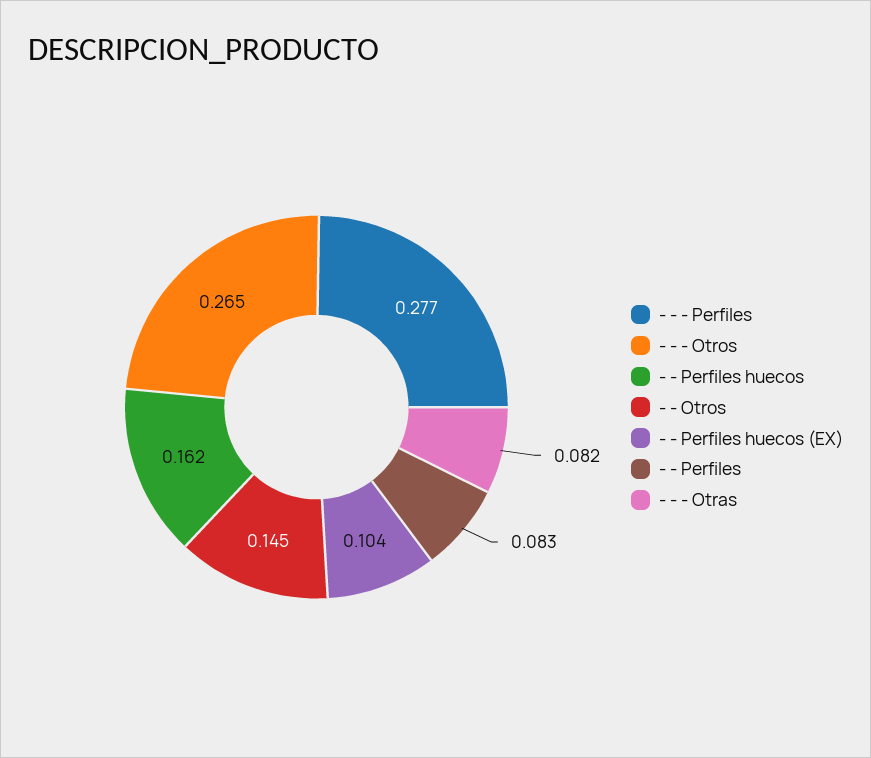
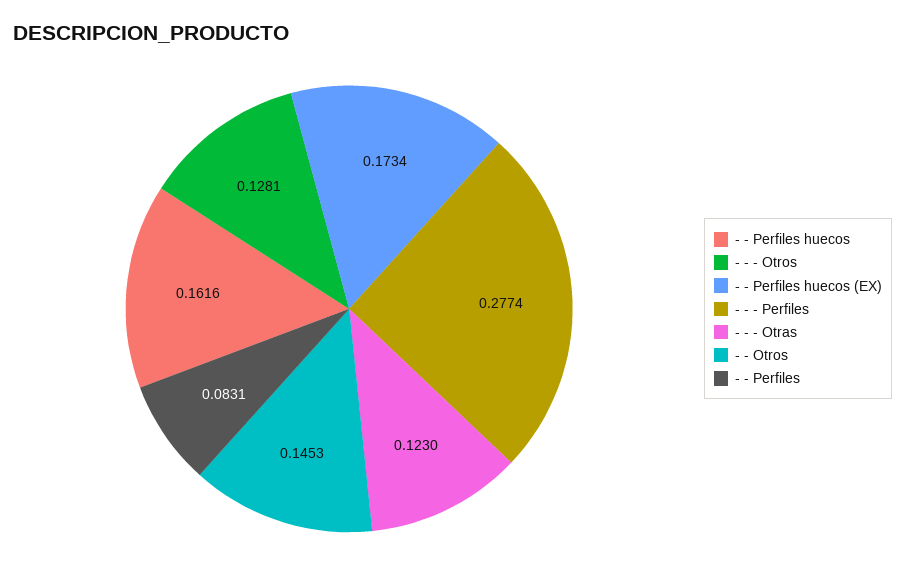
  {
    "- - - Perfiles": 0.2774,
-   "- - - Otros": 0.265,
+   "- - - Otros": 0.1281,
    "- - Perfiles huecos": 0.1616,
    "- - Otros": 0.1453,
-   "- - Perfiles huecos (EX)": 0.104,
+   "- - Perfiles huecos (EX)": 0.1734,
    "- - Perfiles": 0.0831,
-   "- - - Otras": 0.082
+   "- - - Otras": 0.123
  }

